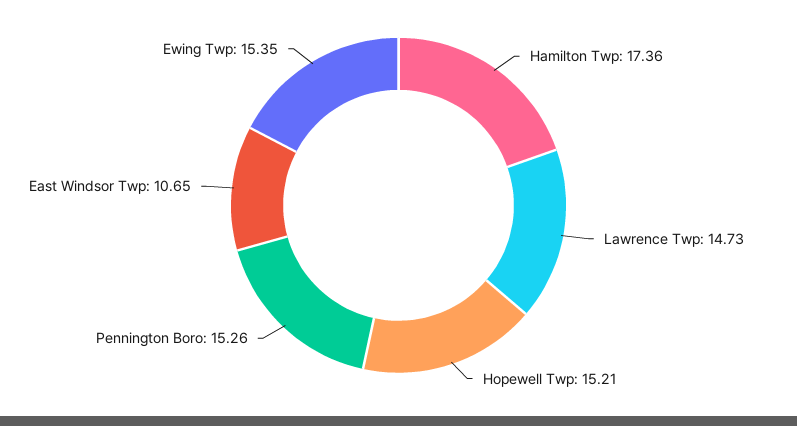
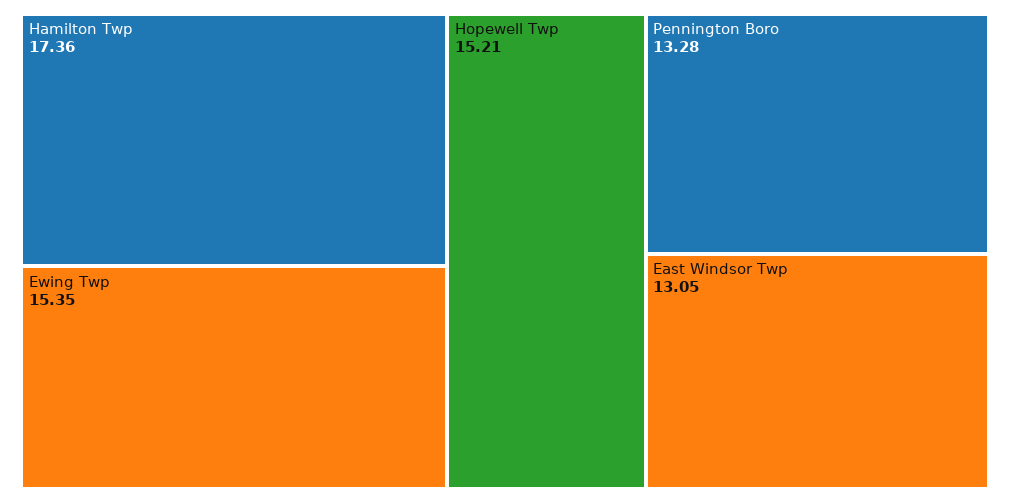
  {
    "Hamilton Twp": 17.36,
-   "Lawrence Twp": 14.73,
    "Hopewell Twp": 15.21,
-   "Pennington Boro": 15.26,
+   "Pennington Boro": 13.28,
-   "East Windsor Twp": 10.65,
+   "East Windsor Twp": 13.05,
    "Ewing Twp": 15.35
  }

